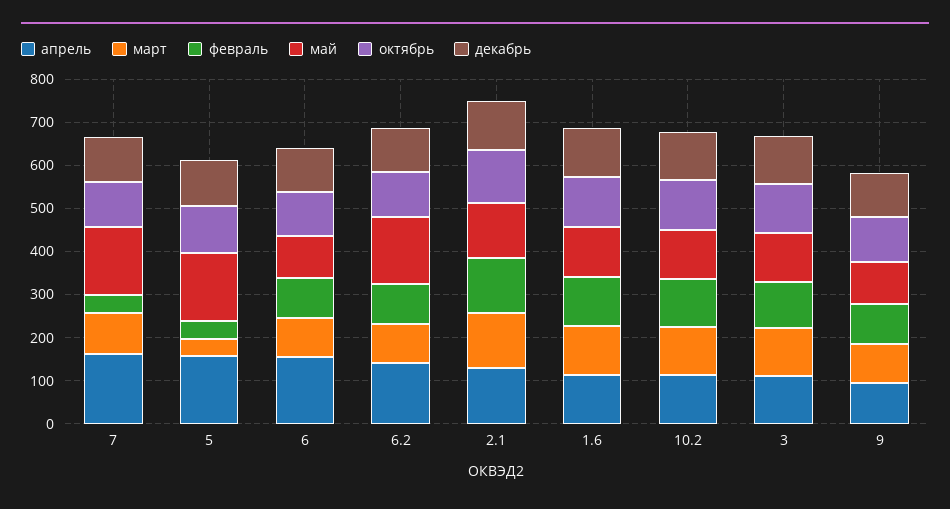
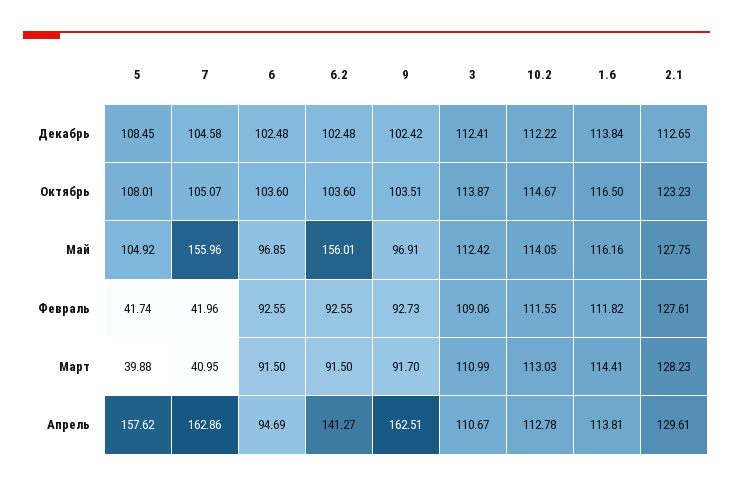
  {
    "апрель": {
      "7": 162.86,
      "5": 157.62,
-     "6": 160,
+     "6": 94.69,
      "6.2": 141.27,
      "2.1": 129.61,
      "1.6": 113.81,
      "10.2": 112.78,
      "3": 110.67,
-     "9": 100
+     "9": 162.51
    },
    "март": {
-     "7": 100,
+     "7": 40.95,
      "5": 39.88,
      "6": 91.5,
      "6.2": 91.5,
      "2.1": 128.23,
      "1.6": 114.41,
      "10.2": 113.03,
      "3": 110.99,
      "9": 91.7
    },
    "февраль": {
      "7": 41.96,
      "5": 41.74,
      "6": 92.55,
      "6.2": 92.55,
      "2.1": 127.61,
      "1.6": 111.82,
      "10.2": 111.55,
      "3": 109.06,
      "9": 92.73
    },
    "май": {
      "7": 155.96,
-     "5": 160,
+     "5": 104.92,
      "6": 96.85,
      "6.2": 156.01,
      "2.1": 127.75,
      "1.6": 116.16,
      "10.2": 114.05,
      "3": 112.42,
      "9": 96.91
    },
    "октябрь": {
      "7": 105.07,
      "5": 108.01,
      "6": 103.6,
      "6.2": 103.6,
      "2.1": 123.23,
      "1.6": 116.5,
      "10.2": 114.67,
      "3": 113.87,
      "9": 103.51
    },
    "декабрь": {
      "7": 104.58,
      "5": 108.45,
      "6": 102.48,
      "6.2": 102.48,
      "2.1": 112.65,
      "1.6": 113.84,
      "10.2": 112.22,
      "3": 112.41,
      "9": 102.42
    }
  }

